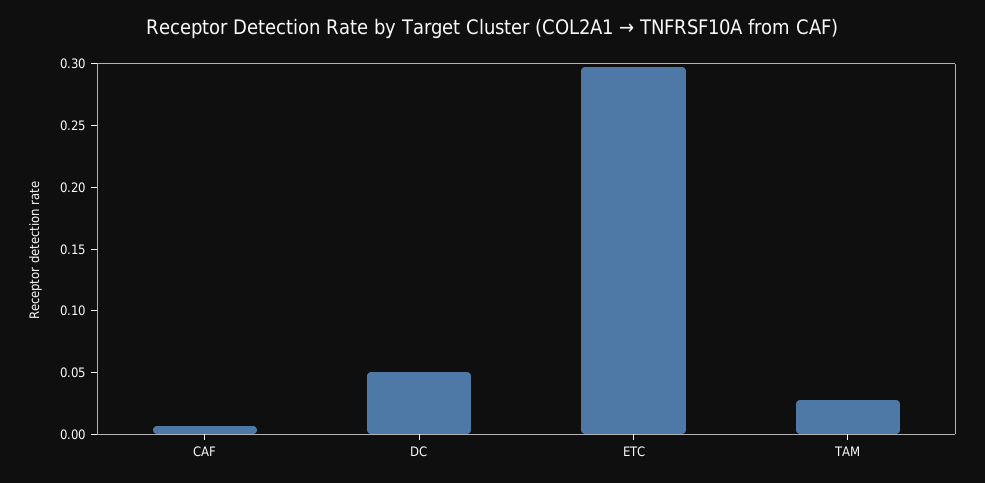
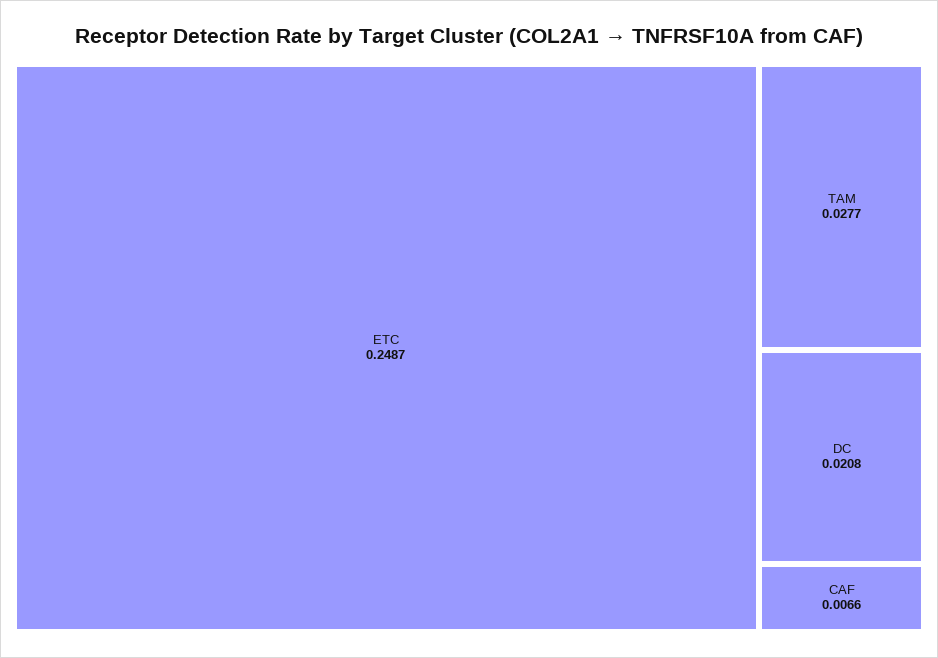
  {
    "CAF": 0.0066,
-   "DC": 0.05,
+   "DC": 0.0208,
-   "ETC": 0.3,
+   "ETC": 0.2487,
    "TAM": 0.0277
  }

